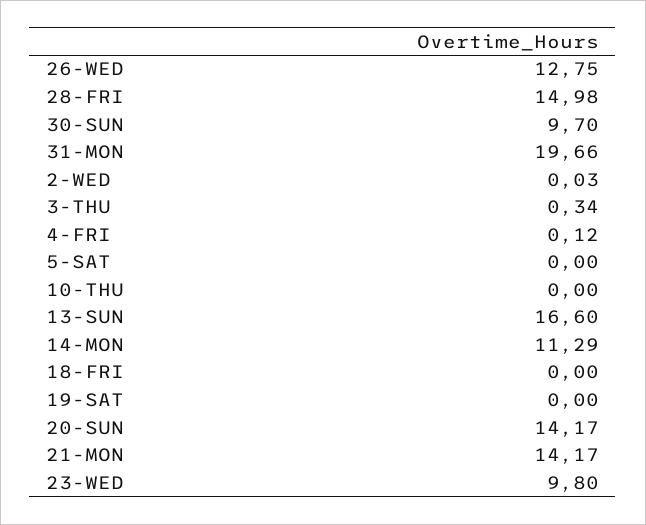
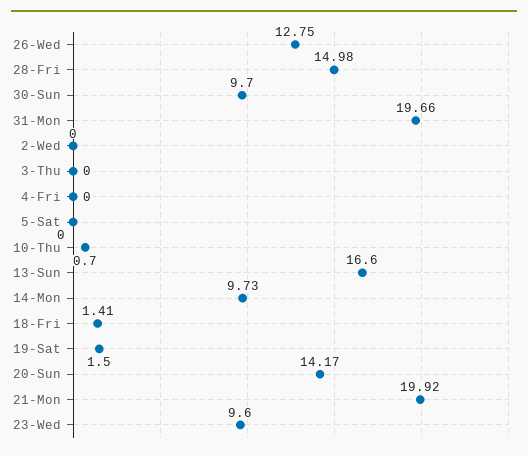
  {
    "26-WED": 12.75,
    "28-FRI": 14.98,
    "30-SUN": 9.7,
    "31-MON": 19.66,
-   "2-WED": 0.03,
+   "2-WED": 0,
-   "3-THU": 0.34,
+   "3-THU": 0,
-   "4-FRI": 0.12,
+   "4-FRI": 0,
    "5-SAT": 0,
-   "10-THU": 0,
+   "10-THU": 0.7,
    "13-SUN": 16.6,
-   "14-MON": 11.29,
+   "14-MON": 9.73,
-   "18-FRI": 0,
+   "18-FRI": 1.41,
-   "19-SAT": 0,
+   "19-SAT": 1.5,
    "20-SUN": 14.17,
-   "21-MON": 14.17,
+   "21-MON": 19.92,
-   "23-WED": 9.8
+   "23-WED": 9.6
  }

